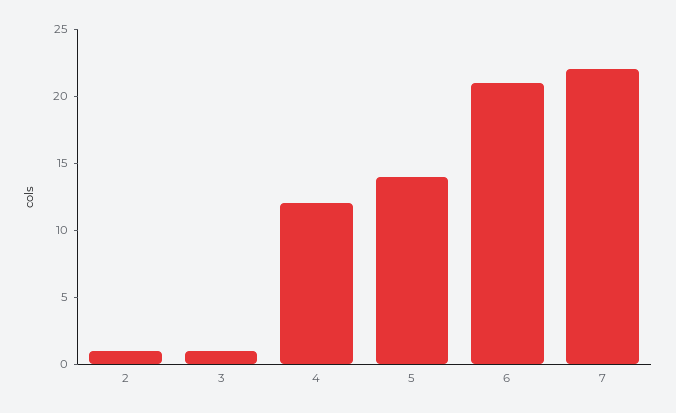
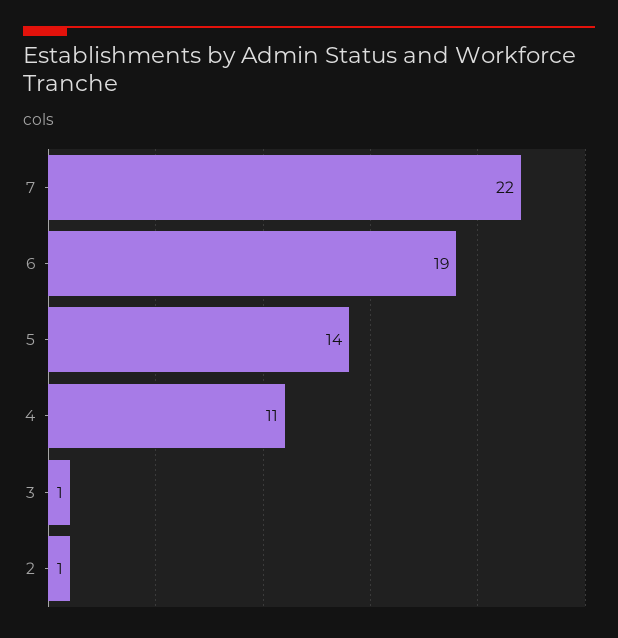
  {
    "2": 1,
    "3": 1,
-   "4": 12,
+   "4": 11,
    "5": 14,
-   "6": 21,
+   "6": 19,
    "7": 22
  }

